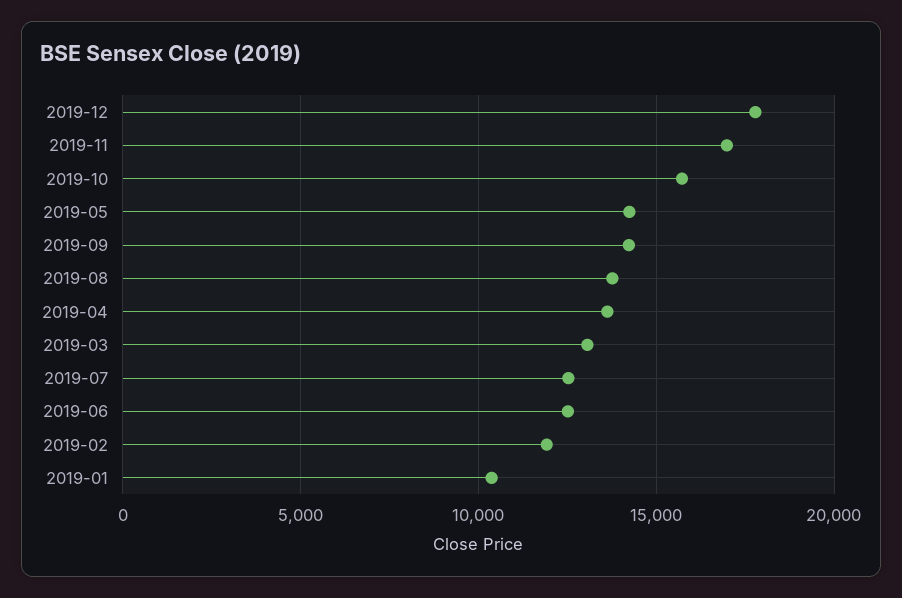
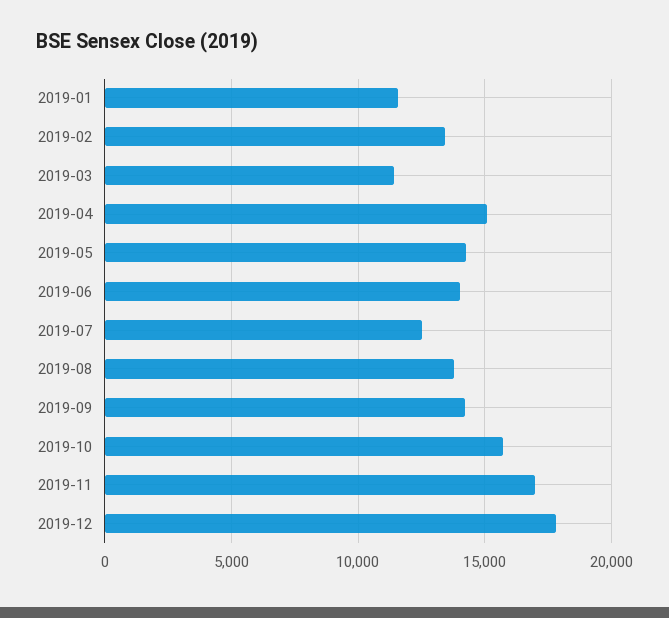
  {
    "2019-12": 18000,
    "2019-11": 17000,
    "2019-10": 15500,
    "2019-05": 14000,
    "2019-09": 14000,
    "2019-08": 14000,
-   "2019-04": 13500,
+   "2019-04": 15000,
-   "2019-03": 13000,
+   "2019-03": 11500,
    "2019-07": 12500,
-   "2019-06": 12500,
+   "2019-06": 14000,
-   "2019-02": 12000,
+   "2019-02": 13500,
-   "2019-01": 10500
+   "2019-01": 11500
  }

